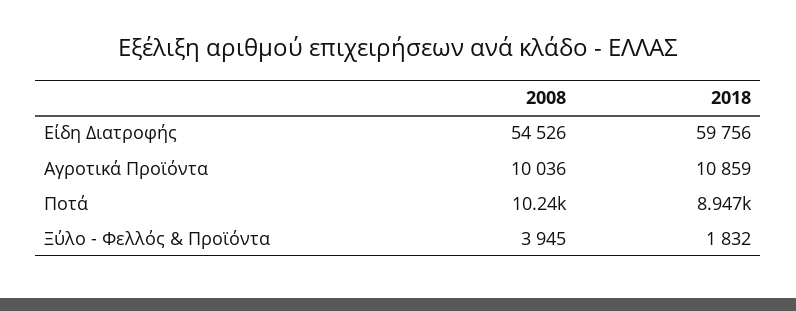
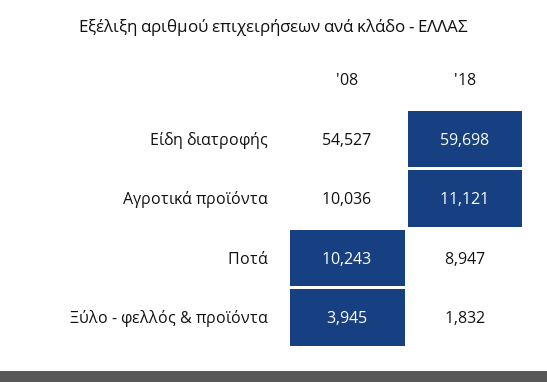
  {
    "2008": {
-     "Είδη Διατροφής": 54526,
+     "Είδη Διατροφής": 54527,
      "Αγροτικά Προϊόντα": 10036,
      "Ποτά": 10243,
      "Ξύλο - Φελλός & Προϊόντα": 3945
    },
    "2018": {
-     "Είδη Διατροφής": 59756,
+     "Είδη Διατροφής": 59698,
-     "Αγροτικά Προϊόντα": 10859,
+     "Αγροτικά Προϊόντα": 11121,
      "Ποτά": 8947,
      "Ξύλο - Φελλός & Προϊόντα": 1832
    }
  }

